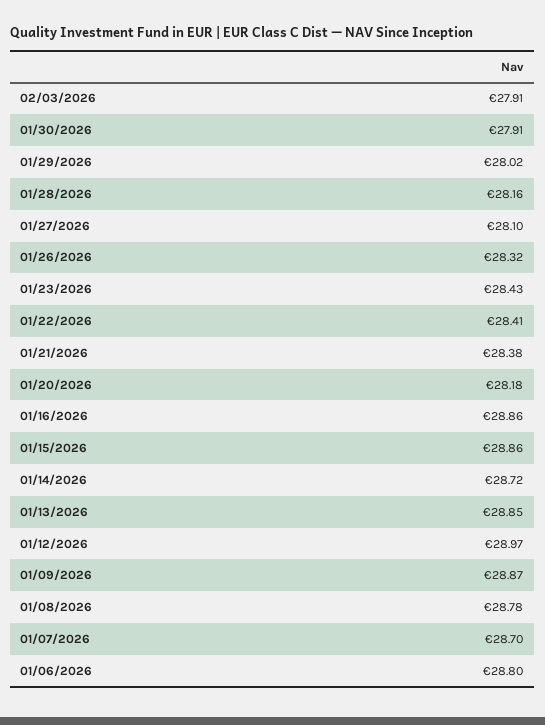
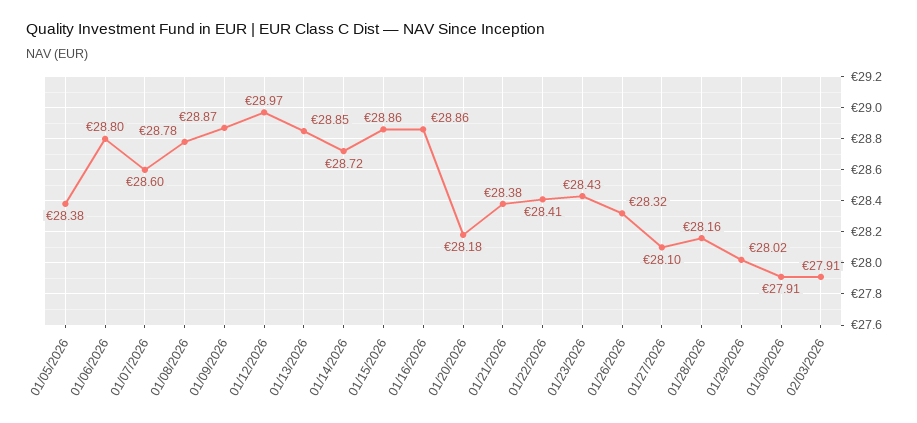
  {
    "02/03/2026": 27.91,
    "01/30/2026": 27.91,
    "01/29/2026": 28.02,
    "01/28/2026": 28.16,
    "01/27/2026": 28.1,
    "01/26/2026": 28.32,
    "01/23/2026": 28.43,
    "01/22/2026": 28.41,
    "01/21/2026": 28.38,
    "01/20/2026": 28.18,
    "01/16/2026": 28.86,
    "01/15/2026": 28.86,
    "01/14/2026": 28.72,
    "01/13/2026": 28.85,
    "01/12/2026": 28.97,
    "01/09/2026": 28.87,
    "01/08/2026": 28.78,
-   "01/07/2026": 28.7,
+   "01/07/2026": 28.6,
-   "01/06/2026": 28.8
+   "01/06/2026": 28.8,
+   "01/05/2026": 28.38
  }

